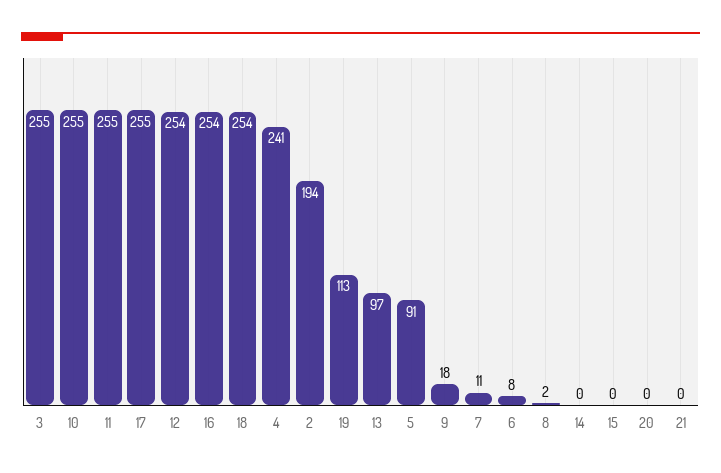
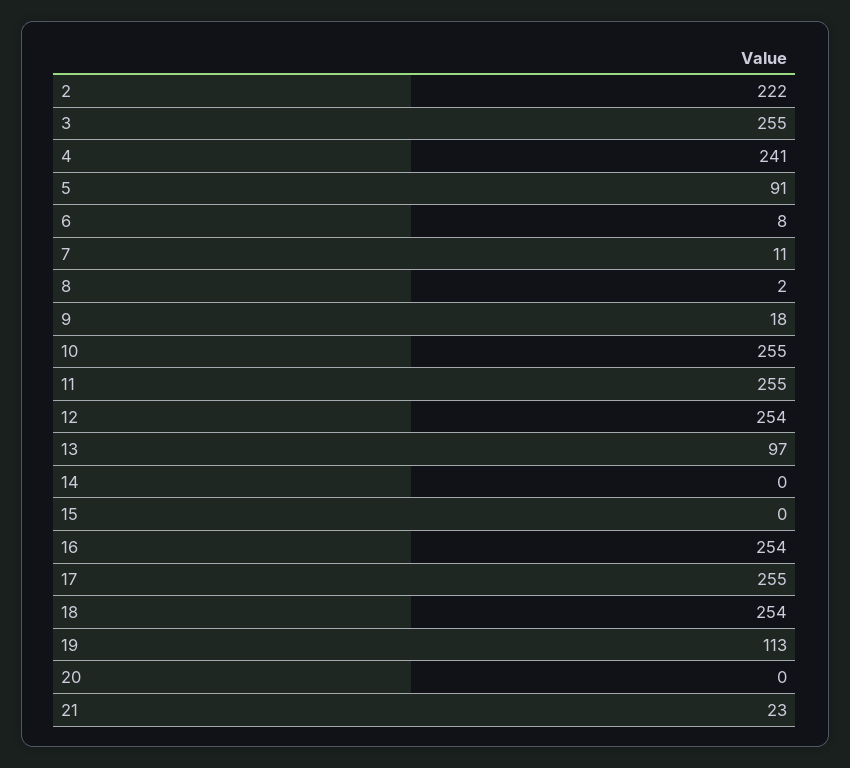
  {
    "3": 255,
    "10": 255,
    "11": 255,
    "17": 255,
    "12": 254,
    "16": 254,
    "18": 254,
    "4": 241,
-   "2": 194,
+   "2": 222,
    "19": 113,
    "13": 97,
    "5": 91,
    "9": 18,
    "7": 11,
    "6": 8,
    "8": 2,
    "14": 0,
    "15": 0,
    "20": 0,
-   "21": 0
+   "21": 23
  }

